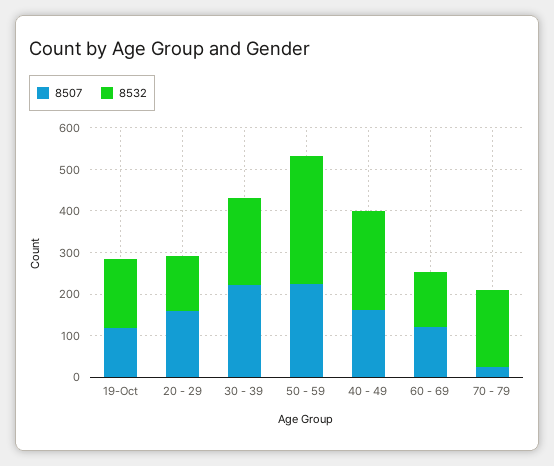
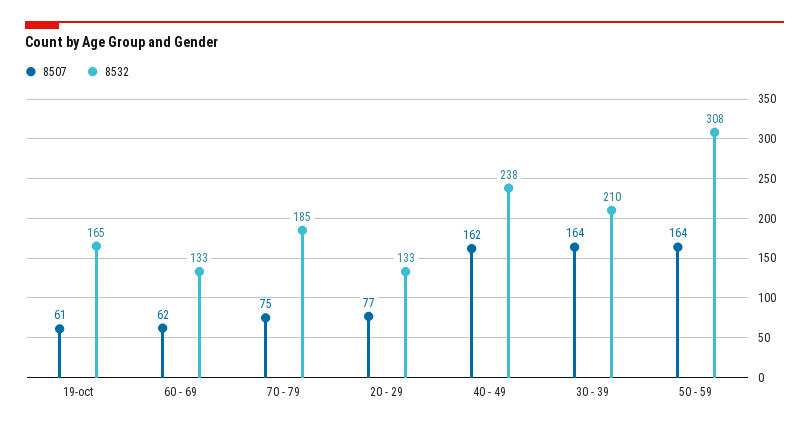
  {
    "8507": {
-     "19-Oct": 120,
+     "19-Oct": 61,
-     "20 - 29": 160,
+     "20 - 29": 77,
-     "30 - 39": 220,
+     "30 - 39": 164,
-     "50 - 59": 220,
+     "50 - 59": 164,
      "40 - 49": 162,
-     "60 - 69": 120,
+     "60 - 69": 62,
-     "70 - 79": 20
+     "70 - 79": 75
    },
    "8532": {
      "19-Oct": 165,
      "20 - 29": 133,
      "30 - 39": 210,
      "50 - 59": 308,
      "40 - 49": 238,
      "60 - 69": 133,
      "70 - 79": 185
    }
  }

